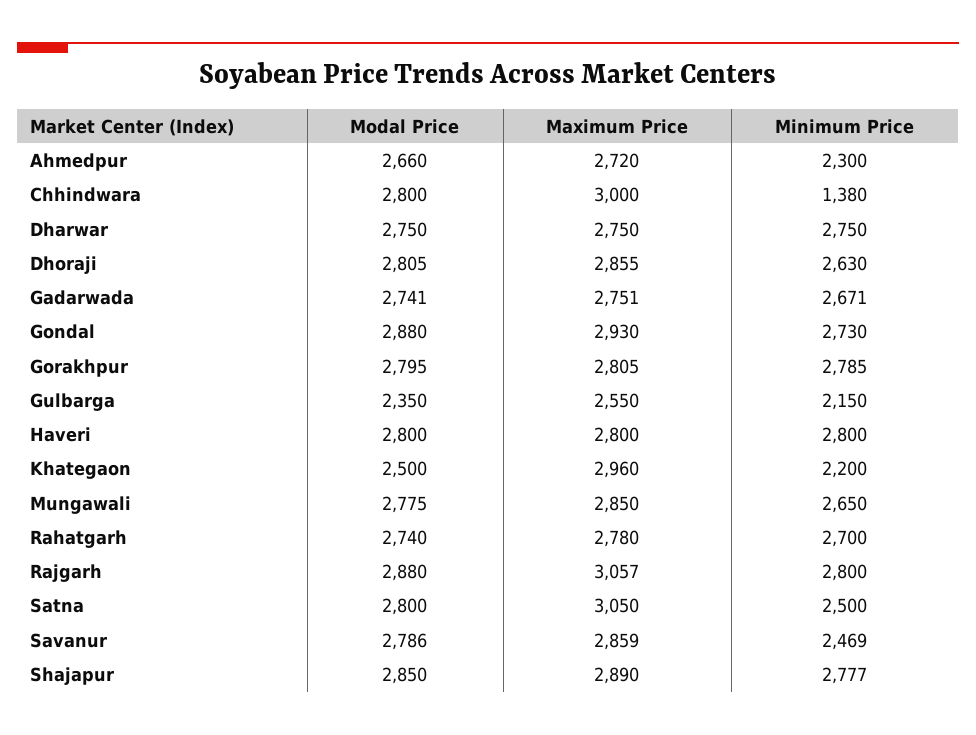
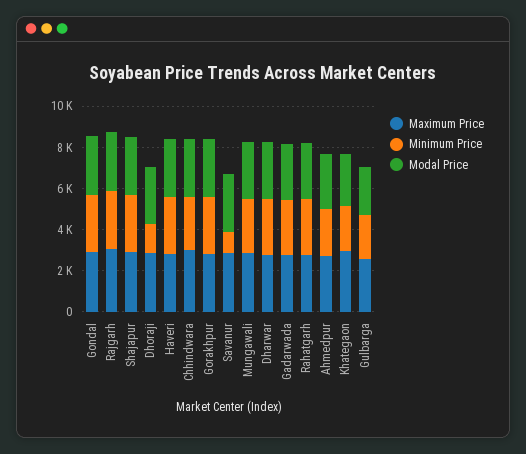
  {
    "Modal Price": {
      "Ahmedpur": 2660,
      "Chhindwara": 2800,
      "Dharwar": 2750,
      "Dhoraji": 2805,
      "Gadarwada": 2741,
      "Gondal": 2880,
      "Gorakhpur": 2795,
      "Gulbarga": 2350,
      "Haveri": 2800,
      "Khategaon": 2500,
      "Mungawali": 2775,
      "Rahatgarh": 2740,
      "Rajgarh": 2880,
-     "Satna": 2800,
      "Savanur": 2786,
      "Shajapur": 2850
    },
    "Maximum Price": {
      "Ahmedpur": 2720,
      "Chhindwara": 3000,
      "Dharwar": 2750,
      "Dhoraji": 2855,
      "Gadarwada": 2751,
      "Gondal": 2930,
      "Gorakhpur": 2805,
      "Gulbarga": 2550,
      "Haveri": 2800,
      "Khategaon": 2960,
      "Mungawali": 2850,
      "Rahatgarh": 2780,
      "Rajgarh": 3057,
-     "Satna": 3050,
      "Savanur": 2859,
      "Shajapur": 2890
    },
    "Minimum Price": {
      "Ahmedpur": 2300,
-     "Chhindwara": 1380,
+     "Chhindwara": 2500,
      "Dharwar": 2750,
-     "Dhoraji": 2630,
+     "Dhoraji": 1500,
      "Gadarwada": 2671,
      "Gondal": 2730,
      "Gorakhpur": 2785,
      "Gulbarga": 2150,
      "Haveri": 2800,
      "Khategaon": 2200,
      "Mungawali": 2650,
      "Rahatgarh": 2700,
      "Rajgarh": 2800,
-     "Satna": 2500,
-     "Savanur": 2469,
+     "Savanur": 1000,
      "Shajapur": 2777
    }
  }

